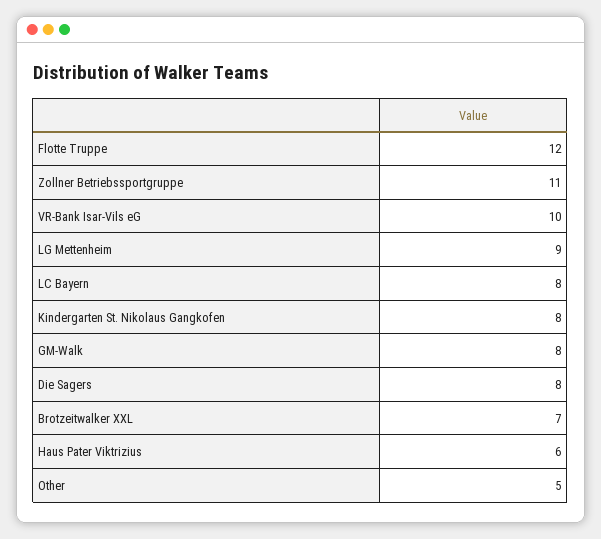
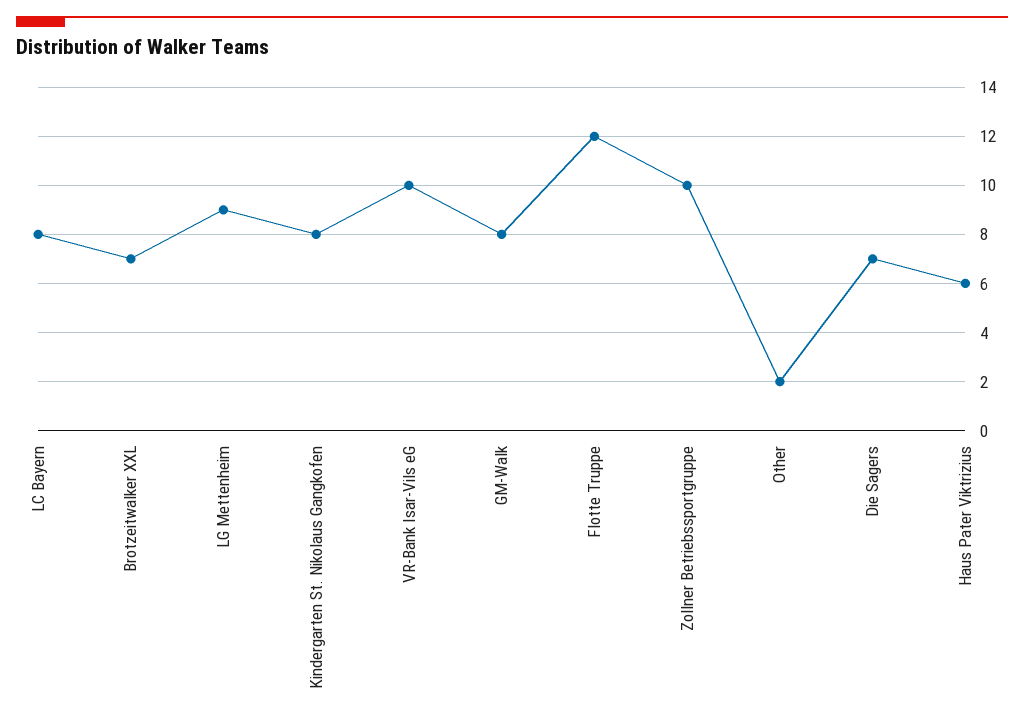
  {
    "Flotte Truppe": 12,
-   "Zollner Betriebssportgruppe": 11,
+   "Zollner Betriebssportgruppe": 10,
    "VR-Bank Isar-Vils eG": 10,
    "LG Mettenheim": 9,
    "LC Bayern": 8,
    "Kindergarten St. Nikolaus Gangkofen": 8,
    "GM-Walk": 8,
-   "Die Sagers": 8,
+   "Die Sagers": 7,
    "Brotzeitwalker XXL": 7,
    "Haus Pater Viktrizius": 6,
-   "Other": 5
+   "Other": 2
  }

